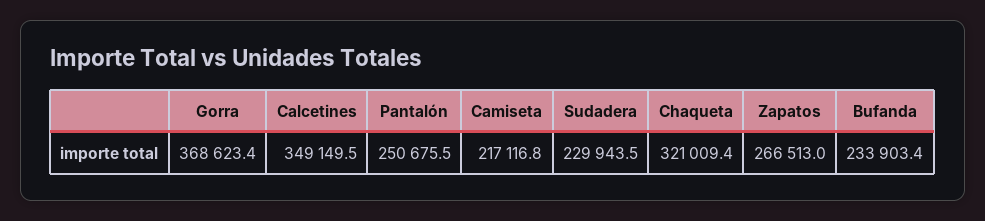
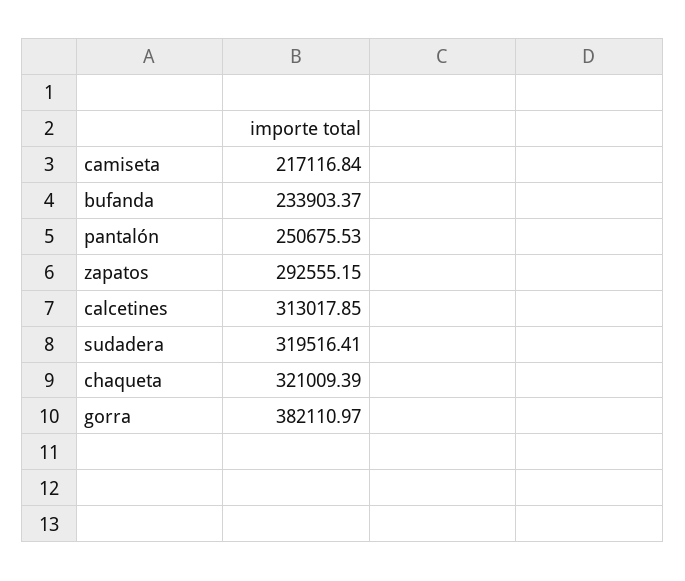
  {
-   "Gorra": 368623.4,
+   "Gorra": 382110.97,
-   "Calcetines": 349149.5,
+   "Calcetines": 313017.85,
    "Pantalón": 250675.53,
    "Camiseta": 217116.84,
-   "Sudadera": 229943.5,
+   "Sudadera": 319516.41,
    "Chaqueta": 321009.39,
-   "Zapatos": 266513,
+   "Zapatos": 292555.15,
    "Bufanda": 233903.37
  }

